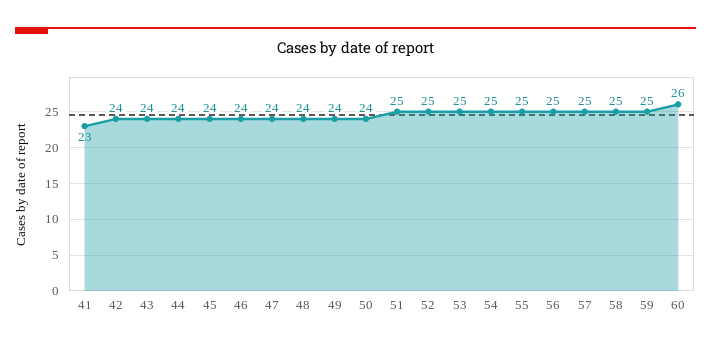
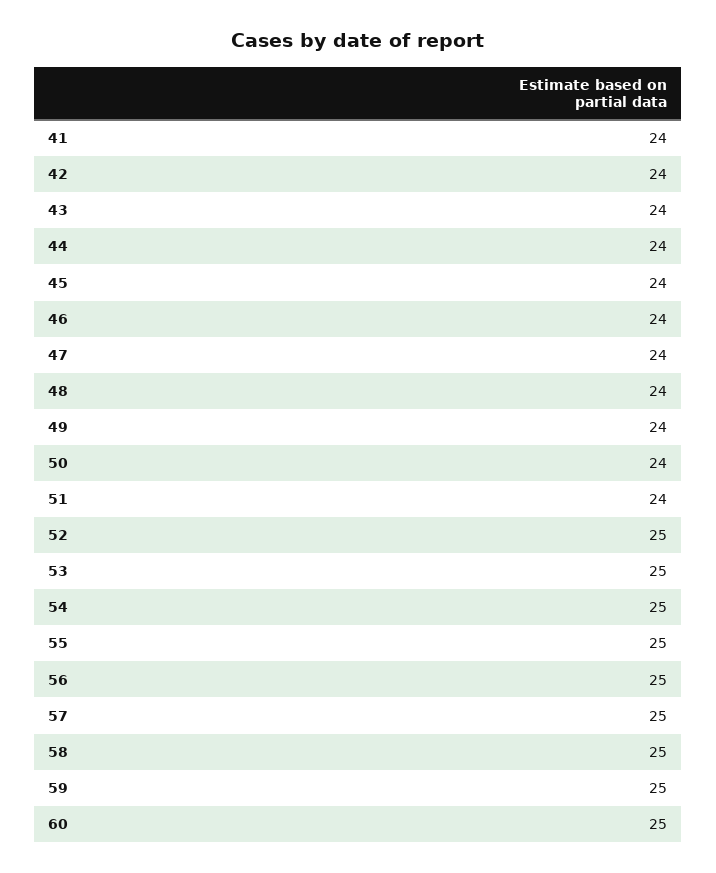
  {
-   "41": 23,
+   "41": 24,
    "42": 24,
    "43": 24,
    "44": 24,
    "45": 24,
    "46": 24,
    "47": 24,
    "48": 24,
    "49": 24,
    "50": 24,
-   "51": 25,
+   "51": 24,
    "52": 25,
    "53": 25,
    "54": 25,
    "55": 25,
    "56": 25,
    "57": 25,
    "58": 25,
    "59": 25,
-   "60": 26
+   "60": 25
  }

